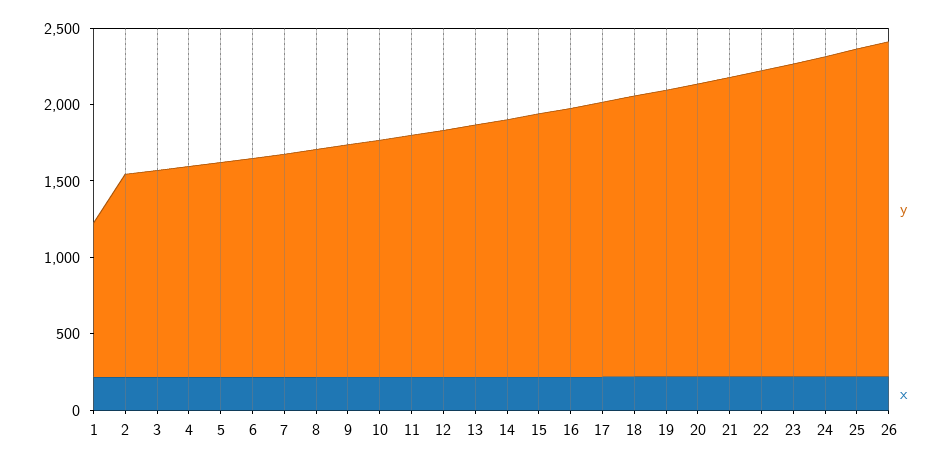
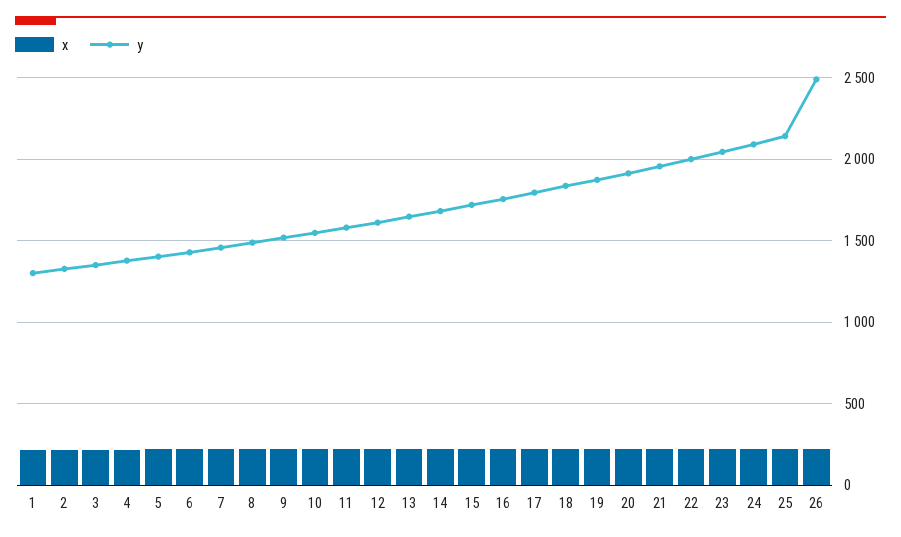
  {
    "y": {
-     "1": 1000,
+     "1": 1300,
      "2": 1350,
      "3": 1350,
      "4": 1400,
      "5": 1400,
      "6": 1450,
      "7": 1450,
      "8": 1500,
      "9": 1500,
      "10": 1550,
      "11": 1600,
      "12": 1600,
      "13": 1650,
      "14": 1700,
      "15": 1700,
      "16": 1750,
      "17": 1800,
      "18": 1850,
      "19": 1850,
      "20": 1900,
      "21": 1950,
      "22": 2000,
      "23": 2050,
      "24": 2100,
      "25": 2150,
-     "26": 2200
+     "26": 2500
    },
    "x": {
      "1": 200,
      "2": 200,
      "3": 200,
      "4": 200,
      "5": 200,
      "6": 200,
      "7": 200,
      "8": 200,
      "9": 200,
      "10": 200,
      "11": 200,
      "12": 200,
      "13": 200,
      "14": 200,
      "15": 200,
      "16": 200,
      "17": 200,
      "18": 200,
      "19": 200,
      "20": 200,
      "21": 200,
      "22": 200,
      "23": 200,
      "24": 200,
      "25": 200,
      "26": 200
    }
  }

